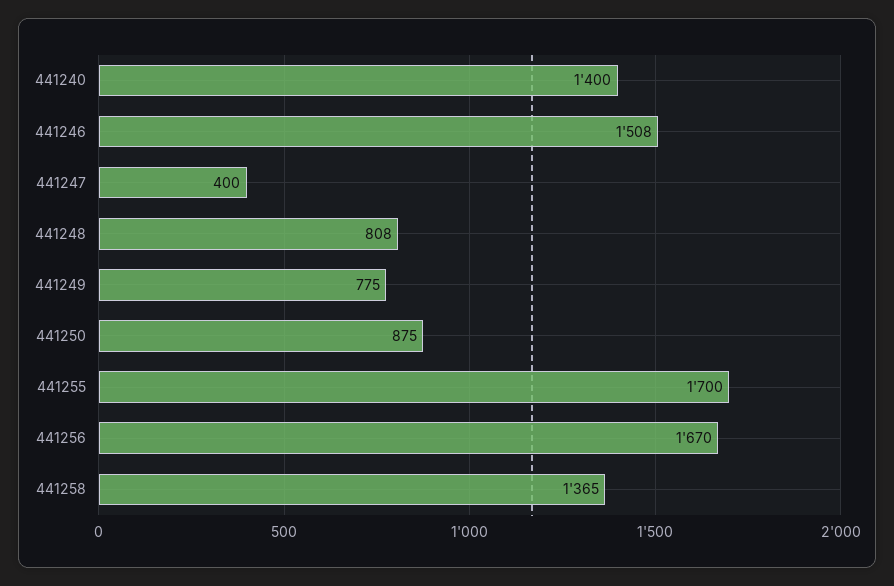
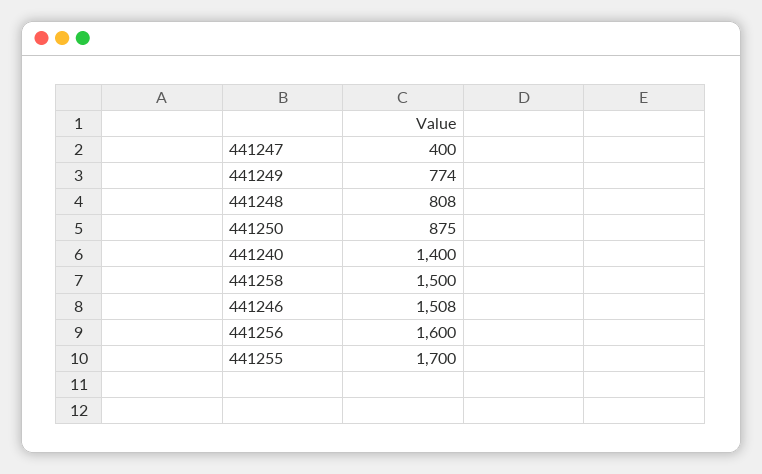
  {
    "441240": 1400,
    "441246": 1508,
    "441247": 400,
    "441248": 808,
-   "441249": 775,
+   "441249": 774,
    "441250": 875,
    "441255": 1700,
-   "441256": 1670,
+   "441256": 1600,
-   "441258": 1365
+   "441258": 1500
  }

